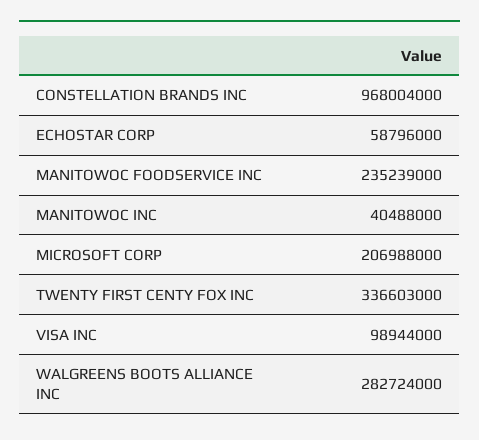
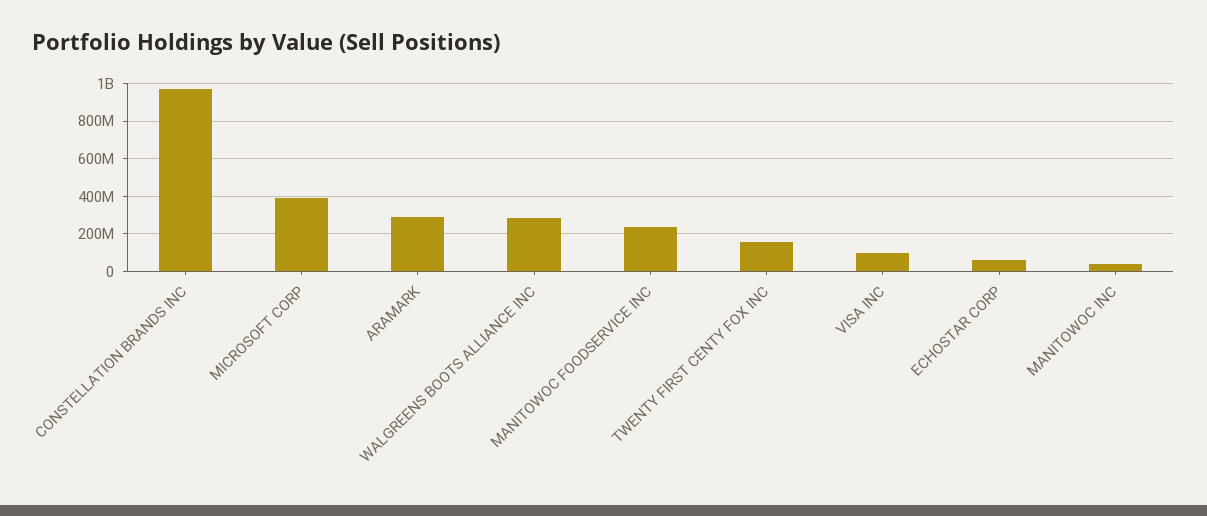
  {
    "CONSTELLATION BRANDS INC": 968004000,
    "ECHOSTAR CORP": 58796000,
    "MANITOWOC FOODSERVICE INC": 235239000,
    "MANITOWOC INC": 40488000,
-   "MICROSOFT CORP": 206988000,
+   "MICROSOFT CORP": 400000000,
-   "TWENTY FIRST CENTY FOX INC": 336603000,
+   "TWENTY FIRST CENTY FOX INC": 150000000,
    "VISA INC": 98944000,
-   "WALGREENS BOOTS ALLIANCE INC": 282724000
+   "WALGREENS BOOTS ALLIANCE INC": 282724000,
+   "ARAMARK": 300000000
  }

